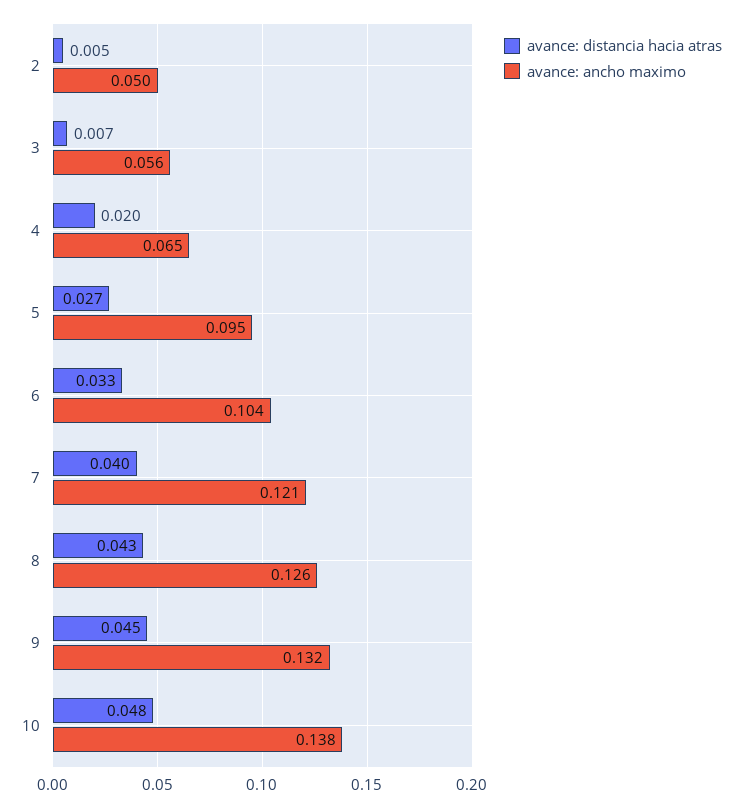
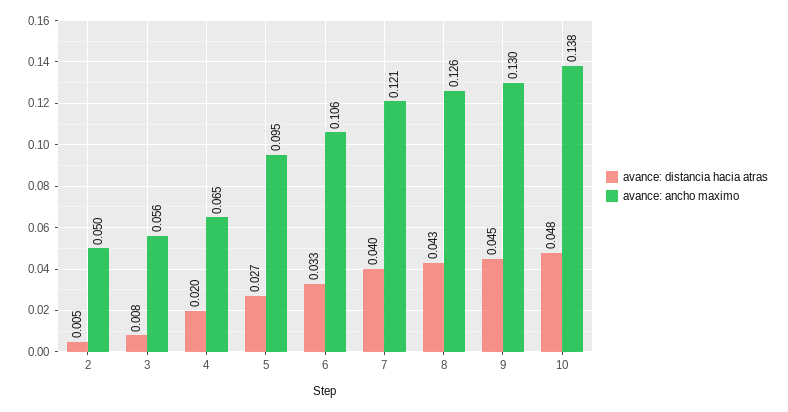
  {
    "avance: distancia hacia atras": {
      "2": 0.005,
-     "3": 0.007,
+     "3": 0.008,
      "4": 0.02,
      "5": 0.027,
      "6": 0.033,
      "7": 0.04,
      "8": 0.043,
      "9": 0.045,
      "10": 0.048
    },
    "avance: ancho maximo": {
      "2": 0.05,
      "3": 0.056,
      "4": 0.065,
      "5": 0.095,
-     "6": 0.104,
+     "6": 0.106,
      "7": 0.121,
      "8": 0.126,
-     "9": 0.132,
+     "9": 0.13,
      "10": 0.138
    }
  }

